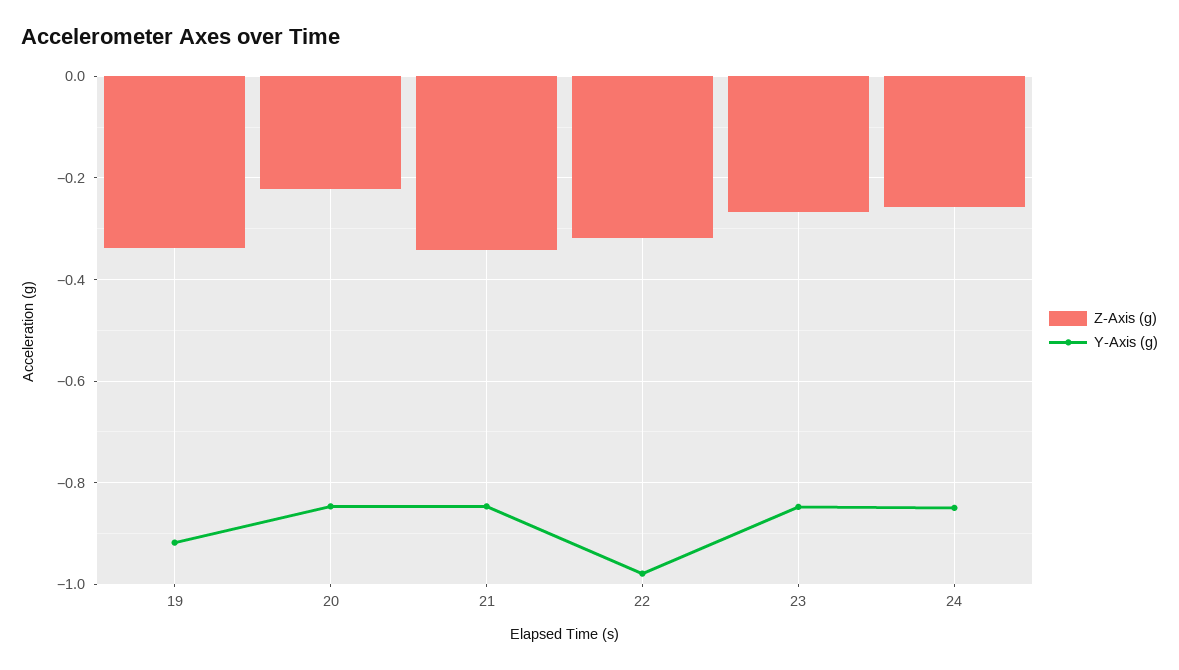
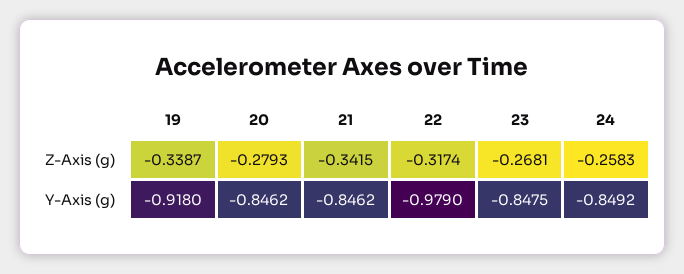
  {
    "Z-Axis (g)": {
      "19": -0.3387,
-     "20": -0.22,
+     "20": -0.2793,
      "21": -0.3415,
      "22": -0.3174,
      "23": -0.2681,
      "24": -0.2583
    },
    "Y-Axis (g)": {
      "19": -0.918,
      "20": -0.8462,
      "21": -0.8462,
      "22": -0.979,
      "23": -0.8475,
      "24": -0.8492
    }
  }

